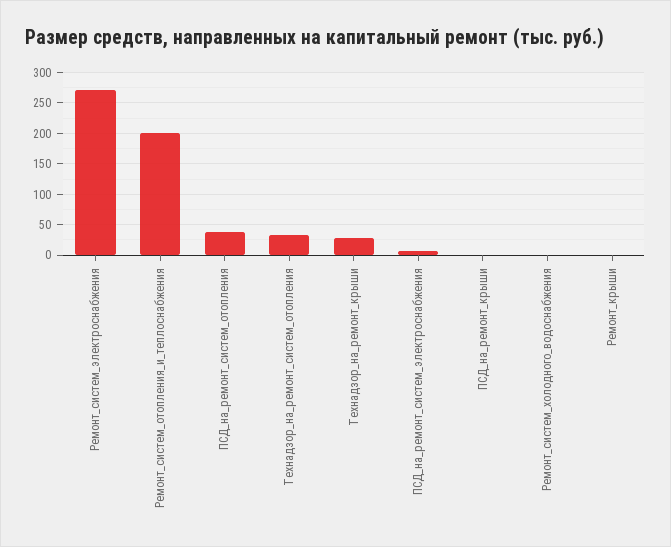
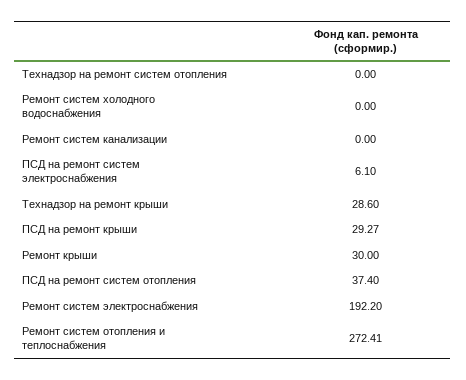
  {
-   "Ремонт_систем_электроснабжения": 270,
+   "Ремонт_систем_электроснабжения": 192.2,
-   "Ремонт_систем_отопления_и_теплоснабжения": 200,
+   "Ремонт_систем_отопления_и_теплоснабжения": 272.41,
    "ПСД_на_ремонт_систем_отопления": 37.4,
-   "Технадзор_на_ремонт_систем_отопления": 30,
+   "Технадзор_на_ремонт_систем_отопления": 0,
    "Технадзор_на_ремонт_крыши": 28.6,
    "ПСД_на_ремонт_систем_электроснабжения": 6.1,
-   "ПСД_на_ремонт_крыши": 0,
+   "ПСД_на_ремонт_крыши": 29.27,
    "Ремонт_систем_холодного_водоснабжения": 0,
-   "Ремонт_крыши": 0
+   "Ремонт_крыши": 30,
+   "Ремонт систем канализации": 0
  }

